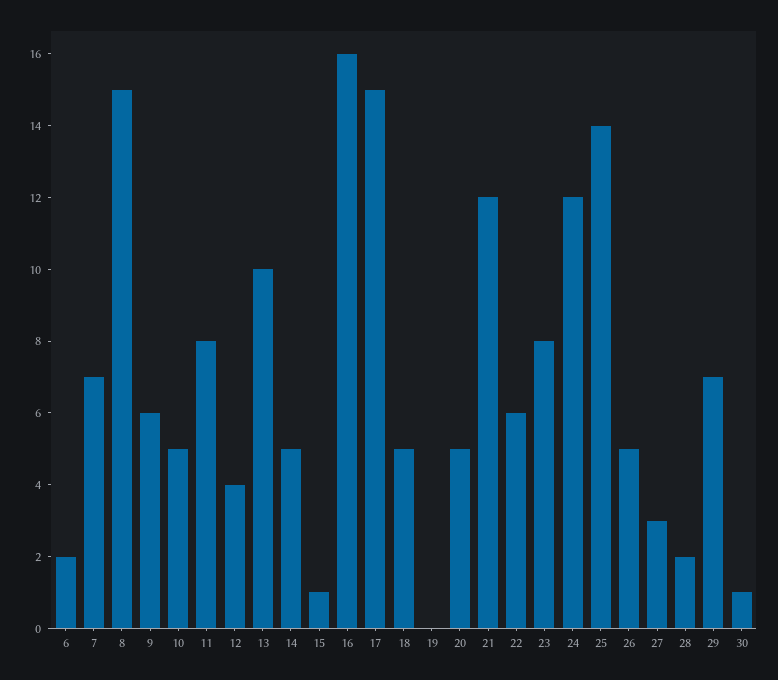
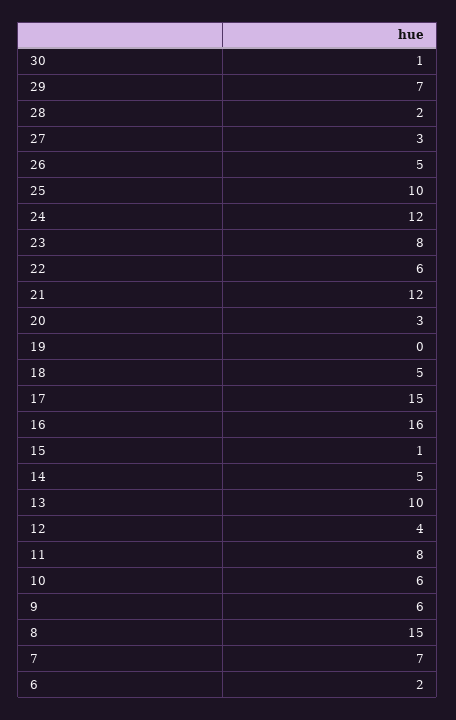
  {
    "6": 2,
    "7": 7,
    "8": 15,
    "9": 6,
-   "10": 5,
+   "10": 6,
    "11": 8,
    "12": 4,
    "13": 10,
    "14": 5,
    "15": 1,
    "16": 16,
    "17": 15,
    "18": 5,
    "19": 0,
-   "20": 5,
+   "20": 3,
    "21": 12,
    "22": 6,
    "23": 8,
    "24": 12,
-   "25": 14,
+   "25": 10,
    "26": 5,
    "27": 3,
    "28": 2,
    "29": 7,
    "30": 1
  }

